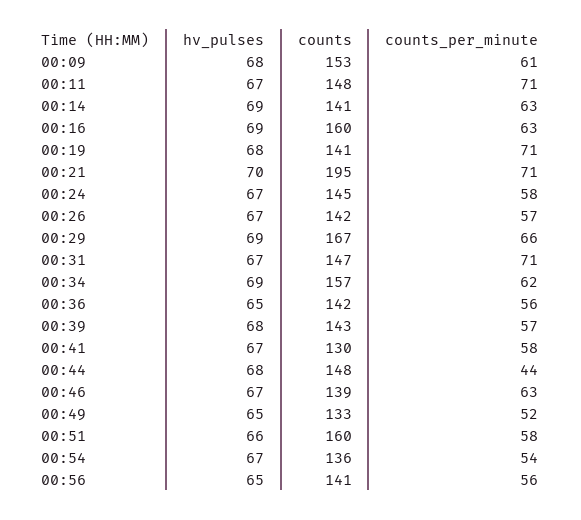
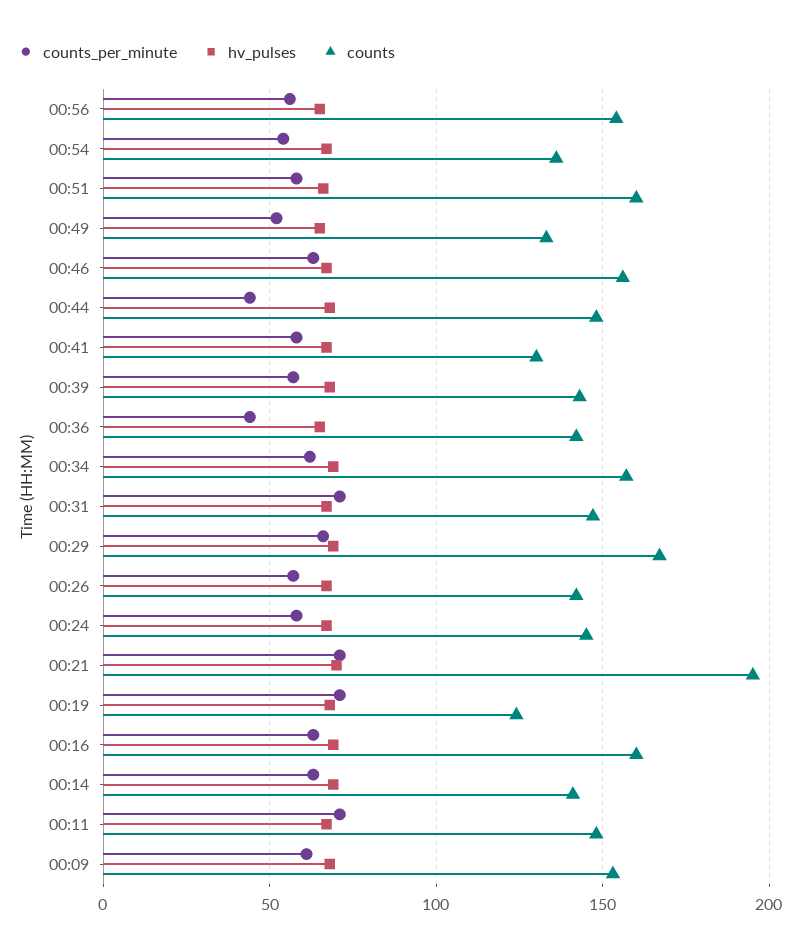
  {
    "hv_pulses": {
      "00:09": 68,
      "00:11": 67,
      "00:14": 69,
      "00:16": 69,
      "00:19": 68,
      "00:21": 70,
      "00:24": 67,
      "00:26": 67,
      "00:29": 69,
      "00:31": 67,
      "00:34": 69,
      "00:36": 65,
      "00:39": 68,
      "00:41": 67,
      "00:44": 68,
      "00:46": 67,
      "00:49": 65,
      "00:51": 66,
      "00:54": 67,
      "00:56": 65
    },
    "counts": {
      "00:09": 153,
      "00:11": 148,
      "00:14": 141,
      "00:16": 160,
-     "00:19": 141,
+     "00:19": 125,
      "00:21": 195,
      "00:24": 145,
      "00:26": 142,
      "00:29": 167,
      "00:31": 147,
      "00:34": 157,
      "00:36": 142,
      "00:39": 143,
      "00:41": 130,
      "00:44": 148,
-     "00:46": 139,
+     "00:46": 155,
      "00:49": 133,
      "00:51": 160,
      "00:54": 136,
-     "00:56": 141
+     "00:56": 155
    },
    "counts_per_minute": {
      "00:09": 61,
      "00:11": 71,
      "00:14": 63,
      "00:16": 63,
      "00:19": 71,
      "00:21": 71,
      "00:24": 58,
      "00:26": 57,
      "00:29": 66,
      "00:31": 71,
      "00:34": 62,
-     "00:36": 56,
+     "00:36": 45,
      "00:39": 57,
      "00:41": 58,
      "00:44": 44,
      "00:46": 63,
      "00:49": 52,
      "00:51": 58,
      "00:54": 54,
      "00:56": 56
    }
  }

